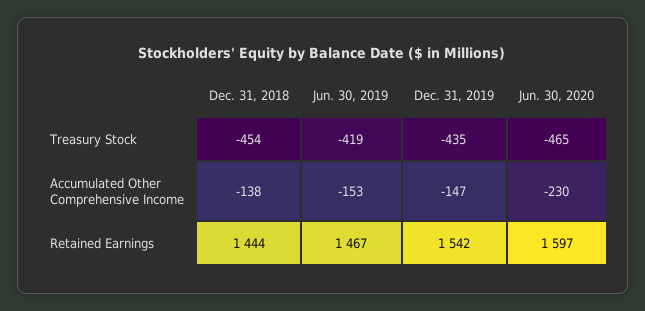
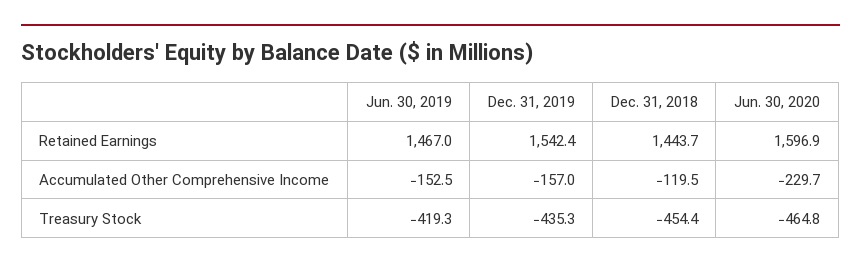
  {
    "Dec. 31, 2018": {
      "Treasury Stock": -454.4,
-     "Accumulated Other Comprehensive Income": -138,
+     "Accumulated Other Comprehensive Income": -119.5,
      "Retained Earnings": 1443.7
    },
    "Jun. 30, 2019": {
      "Treasury Stock": -419.3,
      "Accumulated Other Comprehensive Income": -152.5,
      "Retained Earnings": 1467
    },
    "Dec. 31, 2019": {
      "Treasury Stock": -435.3,
-     "Accumulated Other Comprehensive Income": -147,
+     "Accumulated Other Comprehensive Income": -157,
      "Retained Earnings": 1542.4
    },
    "Jun. 30, 2020": {
      "Treasury Stock": -464.8,
      "Accumulated Other Comprehensive Income": -229.7,
      "Retained Earnings": 1596.9
    }
  }

